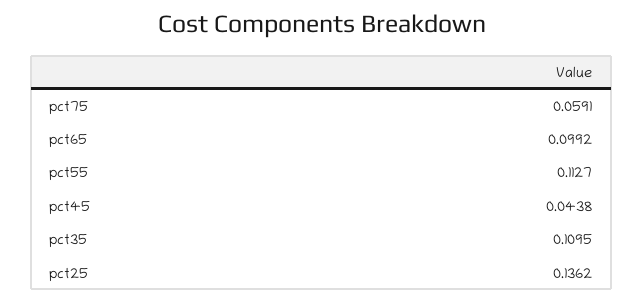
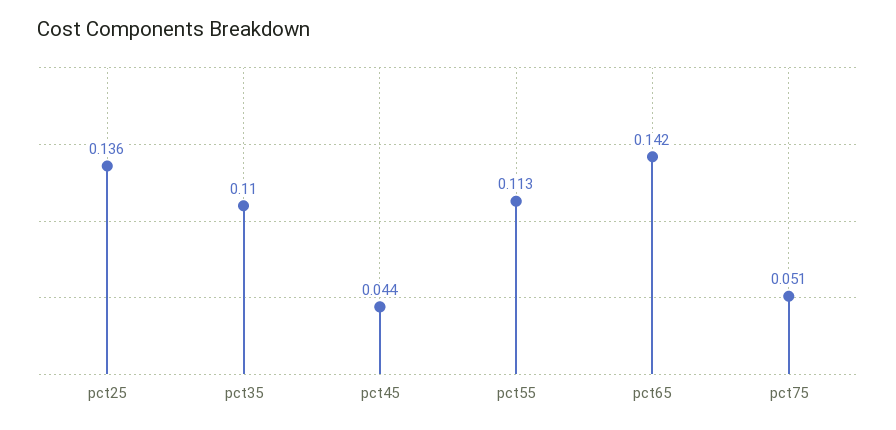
  {
-   "pct75": 0.0591,
+   "pct75": 0.051,
-   "pct65": 0.0992,
+   "pct65": 0.142,
    "pct55": 0.1127,
    "pct45": 0.0438,
    "pct35": 0.1095,
    "pct25": 0.1362
  }

